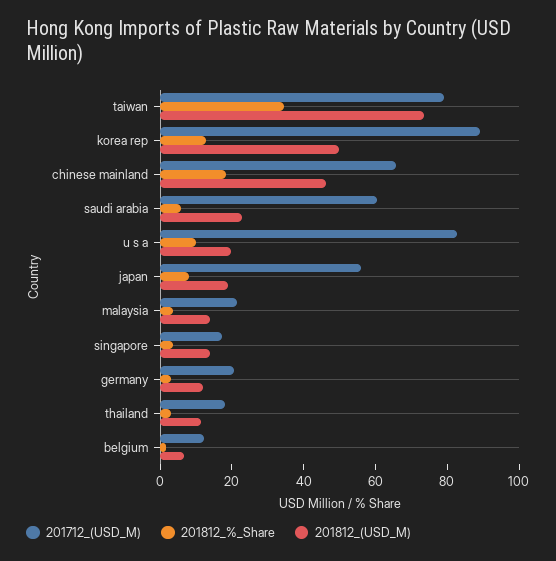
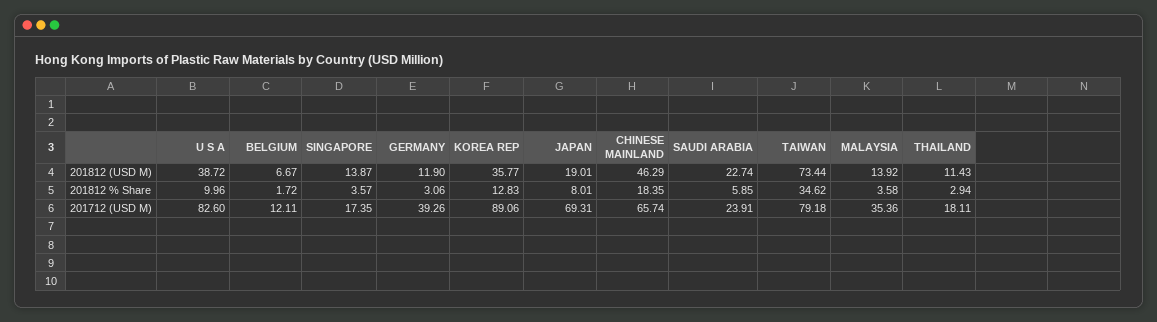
  {
    "201712_(USD_M)": {
      "taiwan": 79.18,
      "korea rep": 89.06,
      "chinese mainland": 65.74,
-     "saudi arabia": 60,
+     "saudi arabia": 23.91,
      "u s a": 82.6,
-     "japan": 55,
+     "japan": 69.31,
-     "malaysia": 20,
+     "malaysia": 35.36,
      "singapore": 17.35,
-     "germany": 20,
+     "germany": 39.26,
      "thailand": 18.11,
      "belgium": 12.11
    },
    "201812_%_Share": {
      "taiwan": 34.62,
      "korea rep": 12.83,
      "chinese mainland": 18.35,
      "saudi arabia": 5.85,
      "u s a": 9.96,
      "japan": 8.01,
      "malaysia": 3.58,
      "singapore": 3.57,
      "germany": 3.06,
      "thailand": 2.94,
      "belgium": 1.72
    },
    "201812_(USD_M)": {
      "taiwan": 73.44,
-     "korea rep": 50,
+     "korea rep": 35.77,
      "chinese mainland": 46.29,
      "saudi arabia": 22.74,
-     "u s a": 20,
+     "u s a": 38.72,
      "japan": 19.01,
      "malaysia": 13.92,
      "singapore": 13.87,
      "germany": 11.9,
      "thailand": 11.43,
      "belgium": 6.67
    }
  }

